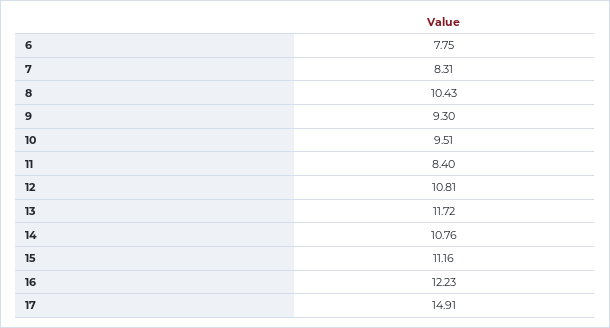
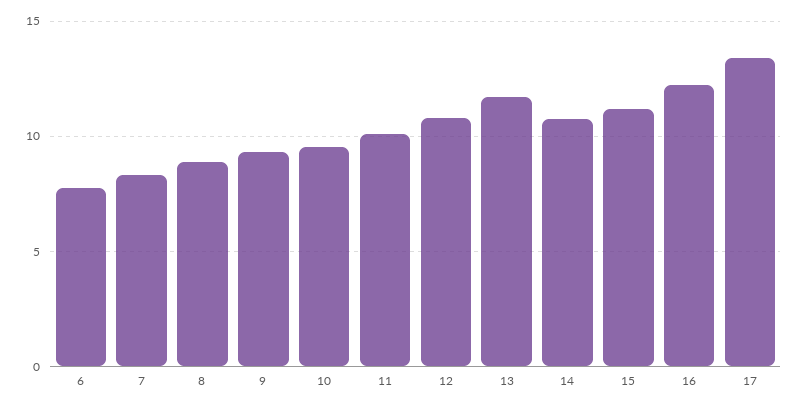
  {
    "6": 7.75,
    "7": 8.31,
-   "8": 10.43,
+   "8": 9,
    "9": 9.3,
    "10": 9.51,
-   "11": 8.4,
+   "11": 10,
    "12": 10.81,
    "13": 11.72,
    "14": 10.76,
    "15": 11.16,
    "16": 12.23,
-   "17": 14.91
+   "17": 13.5
  }

